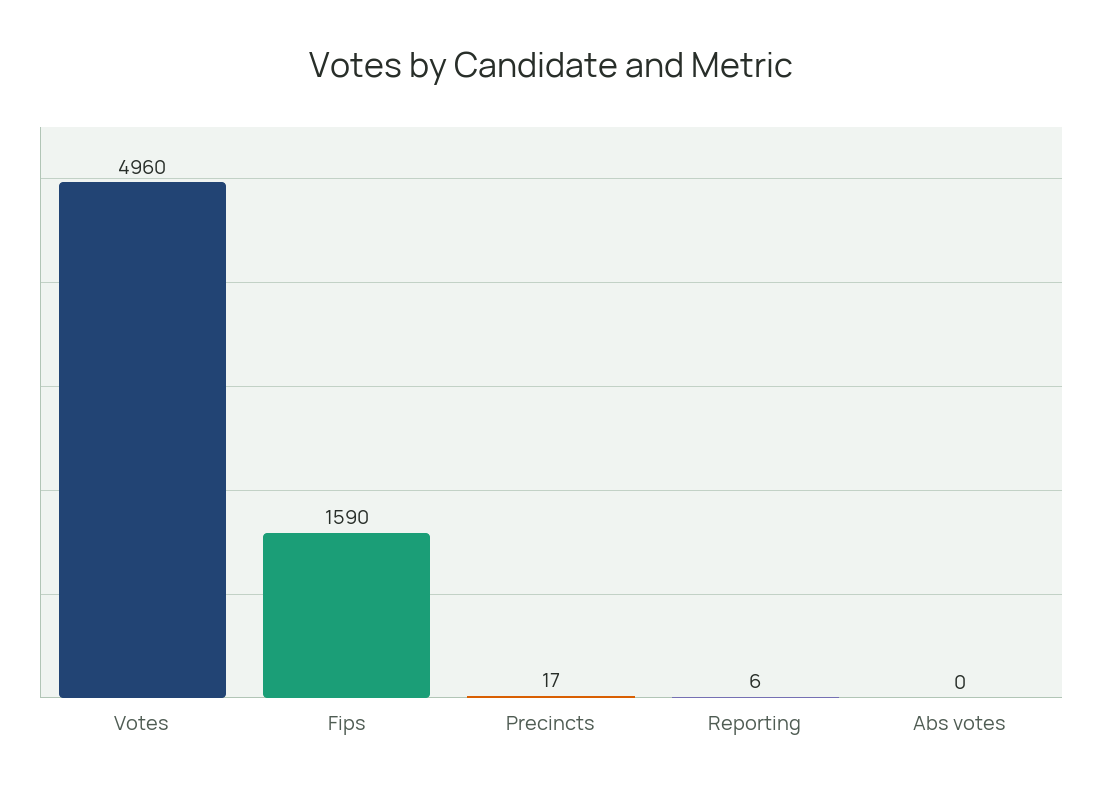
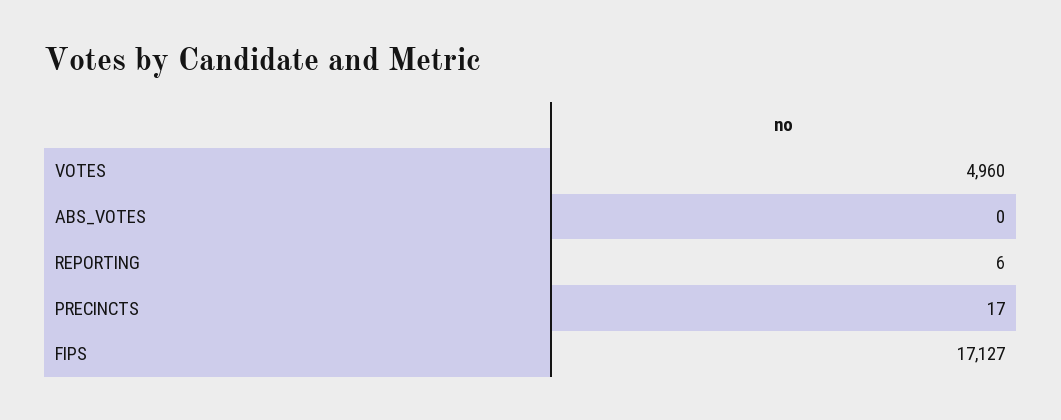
  {
    "Votes": 4960,
-   "Fips": 1590,
+   "Fips": 17127,
    "Precincts": 17,
    "Reporting": 6,
    "Abs votes": 0
  }

